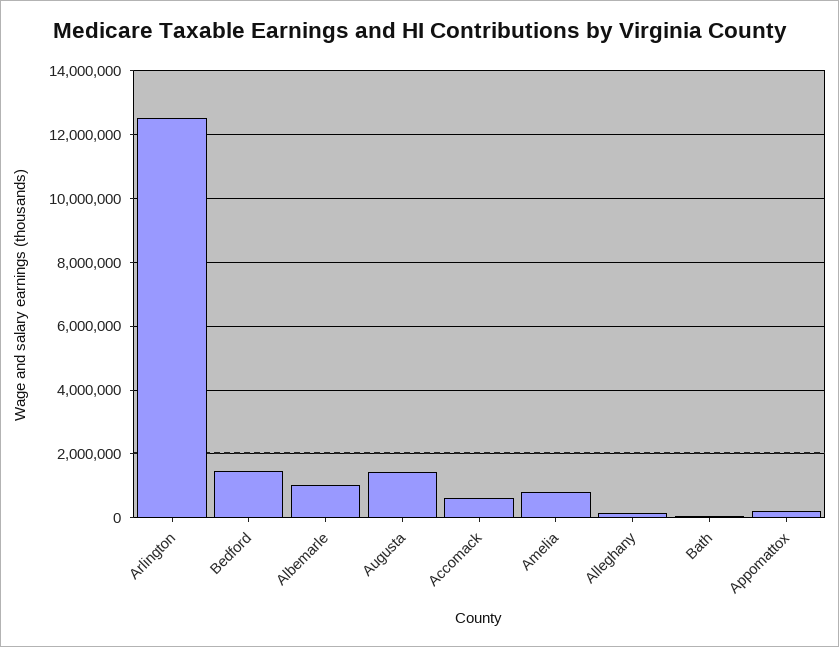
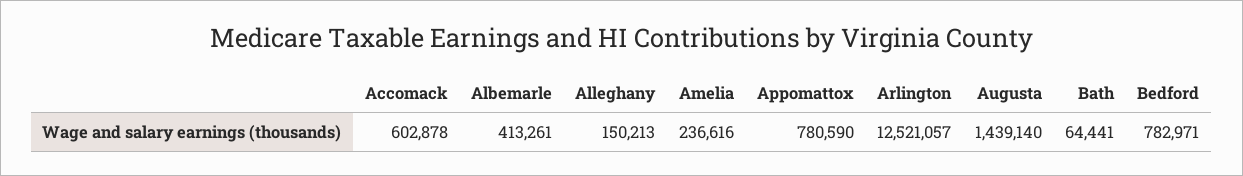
  {
    "Arlington": 12521057,
-   "Bedford": 1400000,
+   "Bedford": 782971,
-   "Albemarle": 1000000,
+   "Albemarle": 413261,
    "Augusta": 1439140,
    "Accomack": 602878,
-   "Amelia": 800000,
+   "Amelia": 236616,
    "Alleghany": 150213,
    "Bath": 64441,
-   "Appomattox": 200000
+   "Appomattox": 780590
  }

